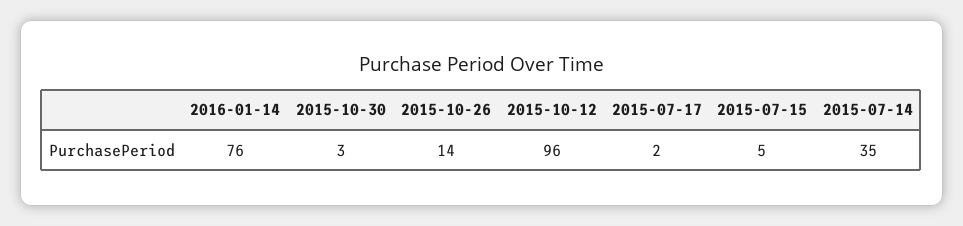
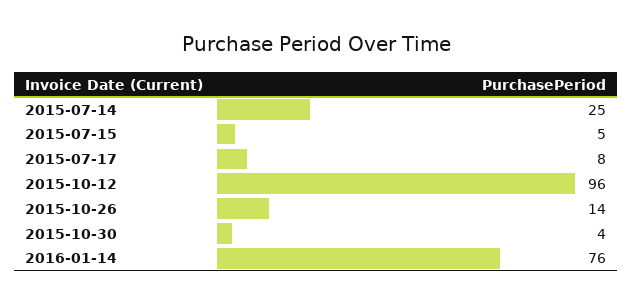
  {
    "2016-01-14": 76,
-   "2015-10-30": 3,
+   "2015-10-30": 4,
    "2015-10-26": 14,
    "2015-10-12": 96,
-   "2015-07-17": 2,
+   "2015-07-17": 8,
    "2015-07-15": 5,
-   "2015-07-14": 35
+   "2015-07-14": 25
  }

